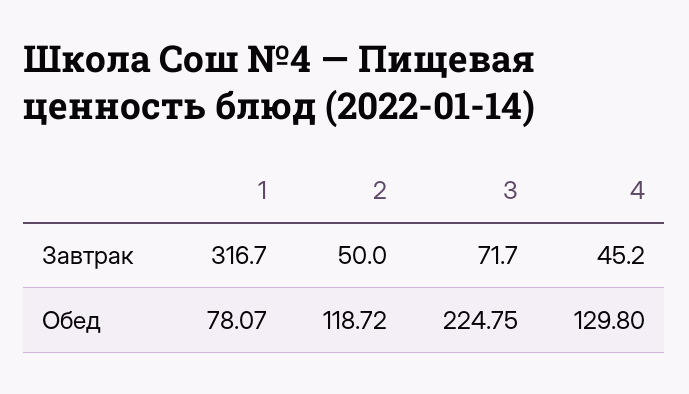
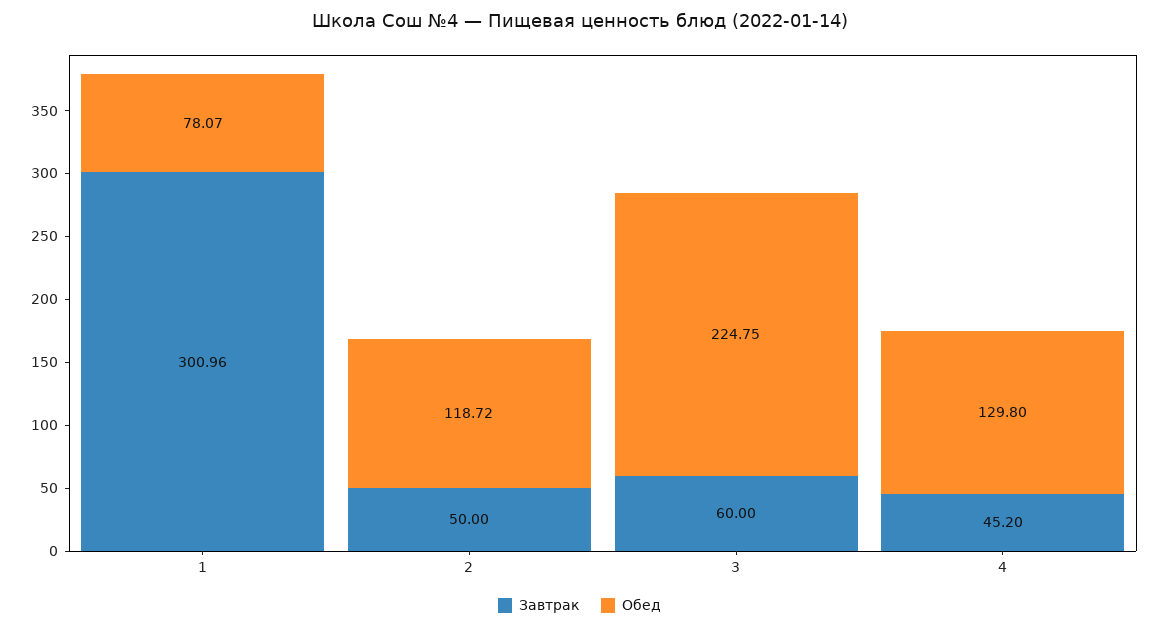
  {
    "Завтрак": {
-     "1": 316.7,
+     "1": 300.96,
      "2": 50,
-     "3": 71.7,
+     "3": 60,
      "4": 45.2
    },
    "Обед": {
      "1": 78.07,
      "2": 118.72,
      "3": 224.75,
      "4": 129.8
    }
  }

